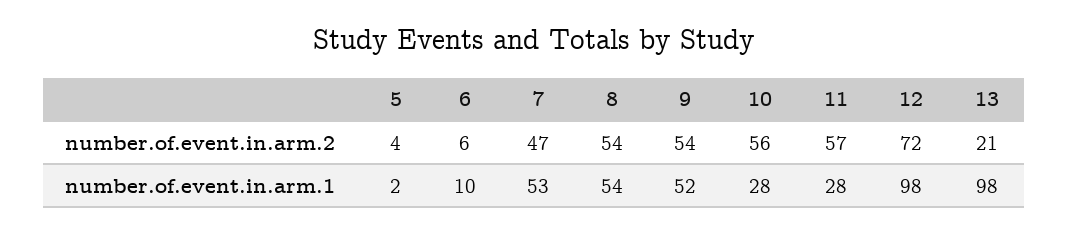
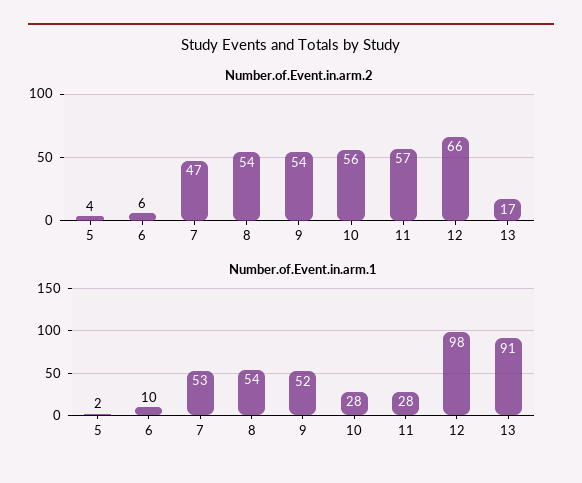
  {
    "number.of.event.in.arm.2": {
      "5": 4,
      "6": 6,
      "7": 47,
      "8": 54,
      "9": 54,
      "10": 56,
      "11": 57,
-     "12": 72,
+     "12": 66,
-     "13": 21
+     "13": 17
    },
    "number.of.event.in.arm.1": {
      "5": 2,
      "6": 10,
      "7": 53,
      "8": 54,
      "9": 52,
      "10": 28,
      "11": 28,
      "12": 98,
-     "13": 98
+     "13": 91
    }
  }

